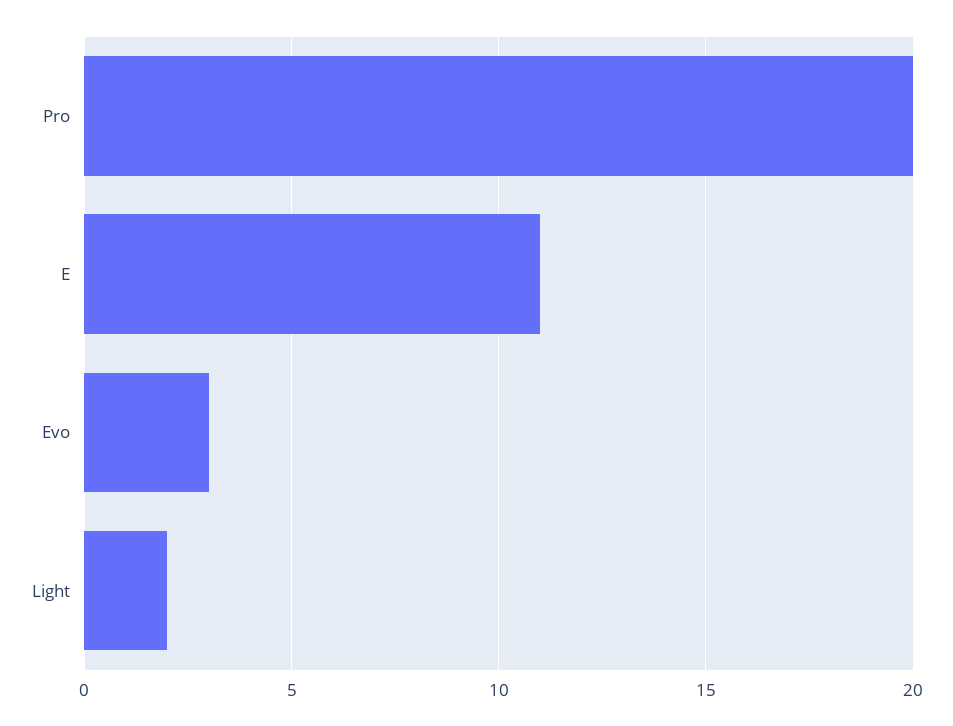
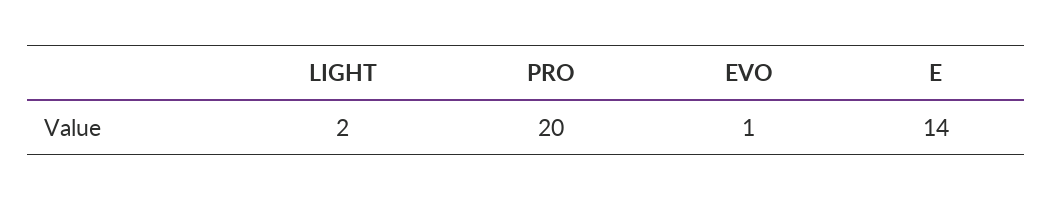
  {
    "Pro": 20,
-   "E": 11,
+   "E": 14,
-   "Evo": 3,
+   "Evo": 1,
    "Light": 2
  }

